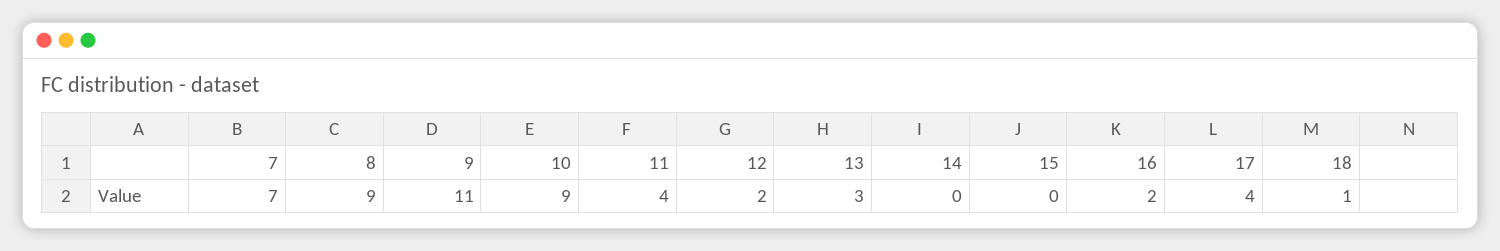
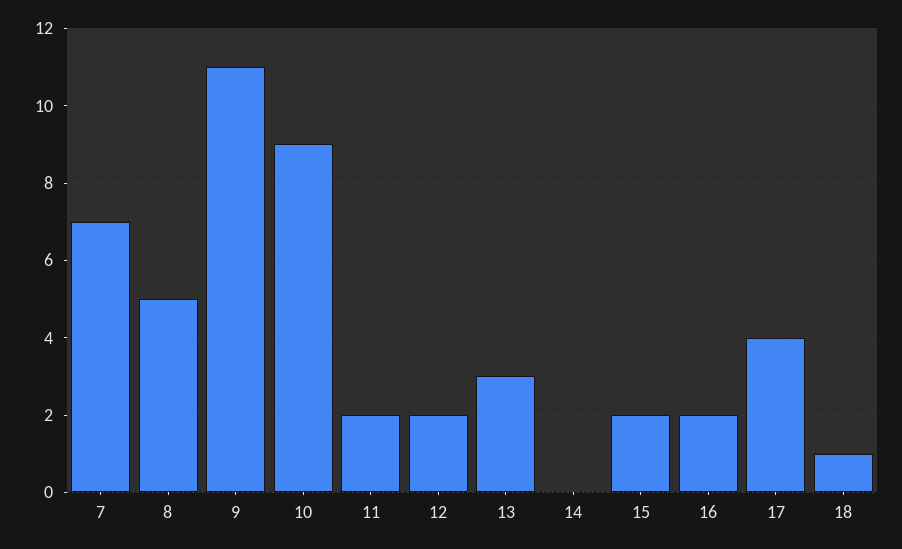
  {
    "7": 7,
-   "8": 9,
+   "8": 5,
    "9": 11,
    "10": 9,
-   "11": 4,
+   "11": 2,
    "12": 2,
    "13": 3,
    "14": 0,
-   "15": 0,
+   "15": 2,
    "16": 2,
    "17": 4,
    "18": 1
  }

